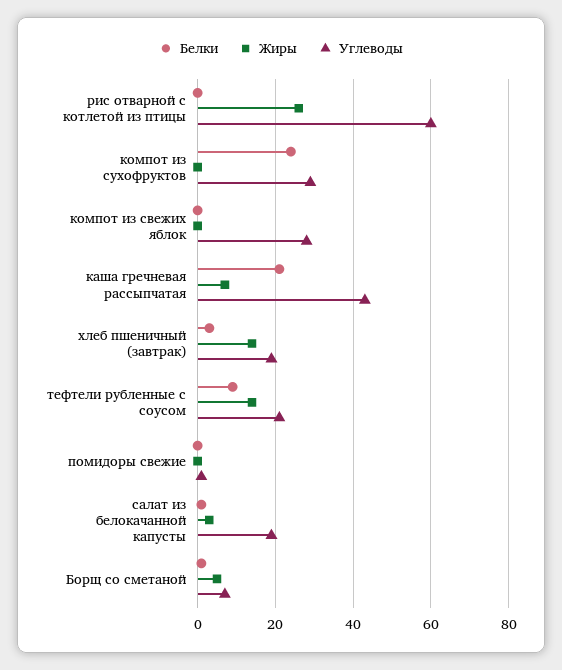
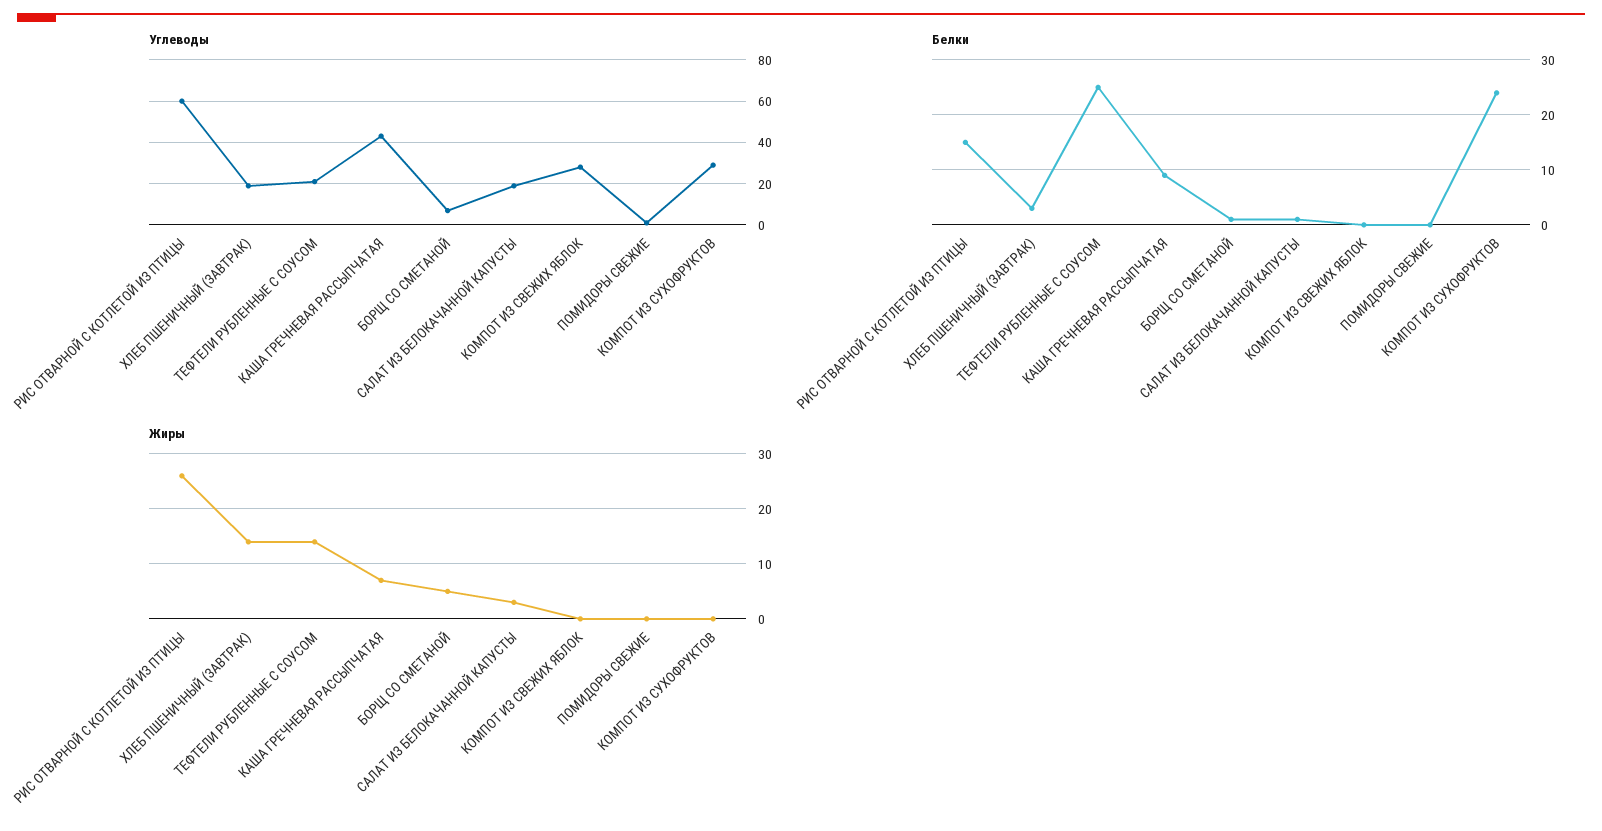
  {
    "Белки": {
-     "рис отварной с котлетой из птицы": 0,
+     "рис отварной с котлетой из птицы": 15,
      "компот из сухофруктов": 25,
      "компот из свежих яблок": 0,
-     "каша гречневая рассыпчатая": 20,
+     "каша гречневая рассыпчатая": 10,
      "хлеб пшеничный (завтрак)": 5,
-     "тефтели рубленные с соусом": 10,
+     "тефтели рубленные с соусом": 25,
      "помидоры свежие": 0,
      "салат из белокачанной капусты": 0,
      "Борщ со сметаной": 0
    },
    "Жиры": {
      "рис отварной с котлетой из птицы": 25,
      "компот из сухофруктов": 0,
      "компот из свежих яблок": 0,
      "каша гречневая рассыпчатая": 5,
      "хлеб пшеничный (завтрак)": 15,
      "тефтели рубленные с соусом": 15,
      "помидоры свежие": 0,
      "салат из белокачанной капусты": 5,
      "Борщ со сметаной": 5
    },
    "Углеводы": {
      "рис отварной с котлетой из птицы": 60,
      "компот из сухофруктов": 30,
      "компот из свежих яблок": 30,
      "каша гречневая рассыпчатая": 45,
      "хлеб пшеничный (завтрак)": 20,
      "тефтели рубленные с соусом": 20,
      "помидоры свежие": 0,
      "салат из белокачанной капусты": 20,
      "Борщ со сметаной": 5
    }
  }

